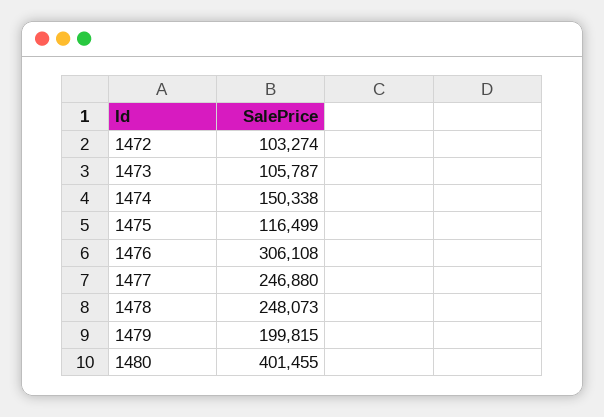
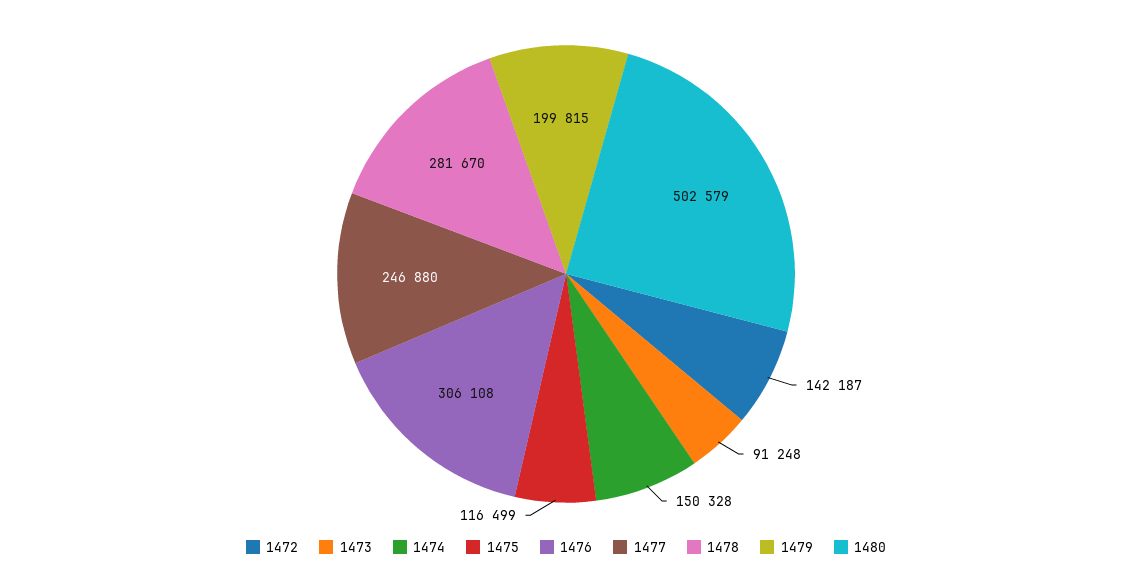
  {
-   "1472": 103274,
+   "1472": 142187,
-   "1473": 105787,
+   "1473": 91248,
-   "1474": 150338,
+   "1474": 150328,
    "1475": 116499,
    "1476": 306108,
    "1477": 246880,
-   "1478": 248073,
+   "1478": 281670,
    "1479": 199815,
-   "1480": 401455
+   "1480": 502579
  }

